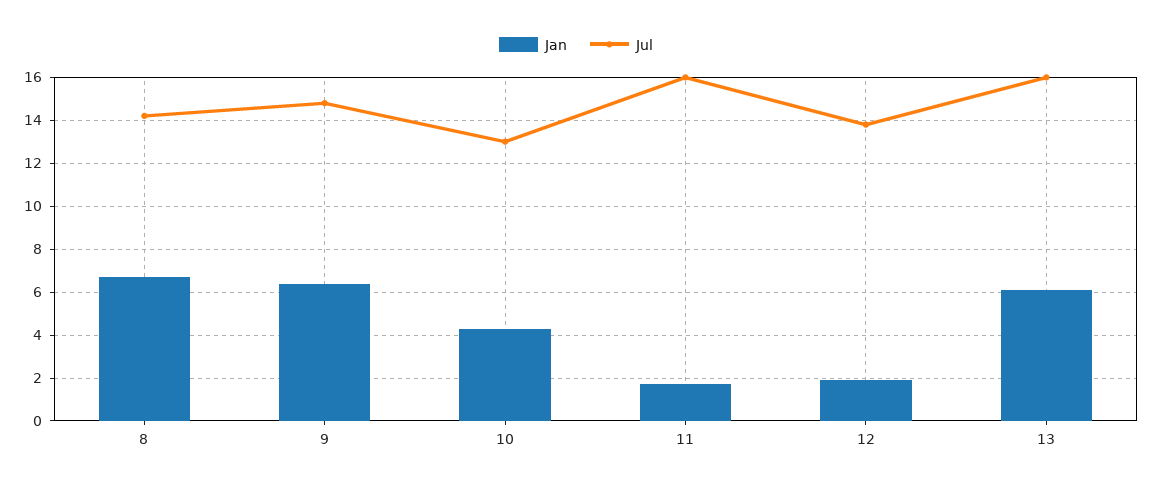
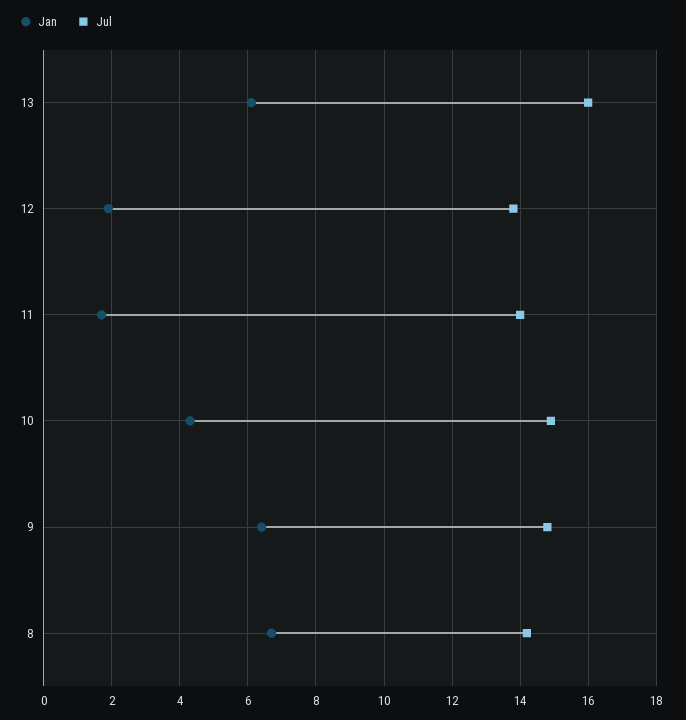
  {
    "Jan": {
      "8": 6.5,
      "9": 6.5,
      "10": 4.5,
      "11": 1.5,
      "12": 2,
      "13": 6
    },
    "Jul": {
      "8": 14,
      "9": 15,
-     "10": 13,
+     "10": 15,
-     "11": 16,
+     "11": 14,
      "12": 14,
      "13": 16
    }
  }

